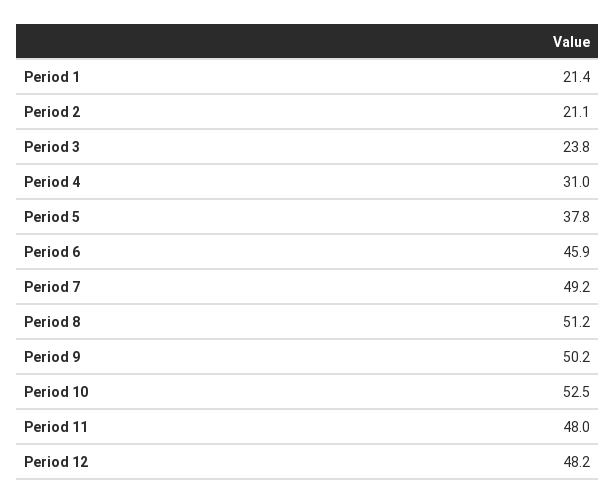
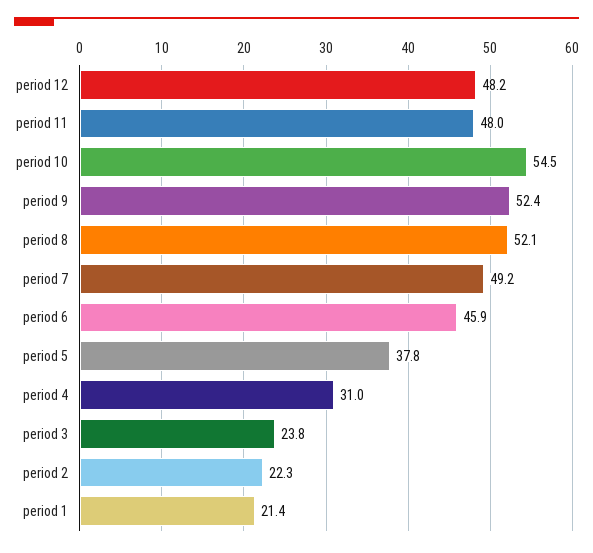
  {
    "Period 1": 21.4,
-   "Period 2": 21.1,
+   "Period 2": 22.3,
    "Period 3": 23.8,
    "Period 4": 31,
    "Period 5": 37.8,
    "Period 6": 45.9,
    "Period 7": 49.2,
-   "Period 8": 51.2,
+   "Period 8": 52.1,
-   "Period 9": 50.2,
+   "Period 9": 52.4,
-   "Period 10": 52.5,
+   "Period 10": 54.5,
    "Period 11": 48,
    "Period 12": 48.2
  }

